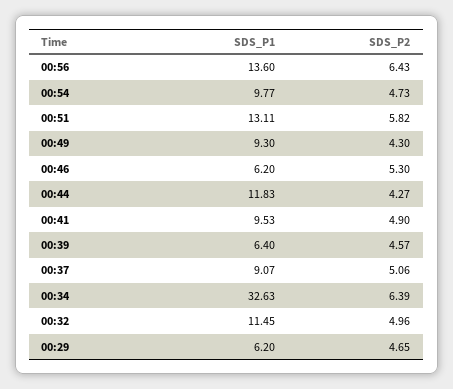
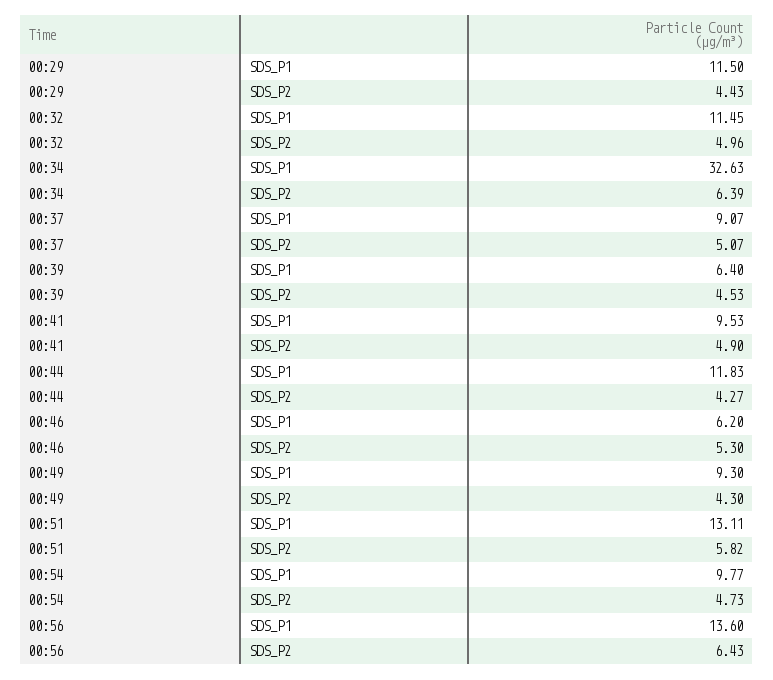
  {
    "SDS_P1": {
      "00:56": 13.6,
      "00:54": 9.77,
      "00:51": 13.11,
      "00:49": 9.3,
      "00:46": 6.2,
      "00:44": 11.83,
      "00:41": 9.53,
      "00:39": 6.4,
      "00:37": 9.07,
      "00:34": 32.63,
      "00:32": 11.45,
-     "00:29": 6.2
+     "00:29": 11.5
    },
    "SDS_P2": {
      "00:56": 6.43,
      "00:54": 4.73,
      "00:51": 5.82,
      "00:49": 4.3,
      "00:46": 5.3,
      "00:44": 4.27,
      "00:41": 4.9,
-     "00:39": 4.57,
+     "00:39": 4.53,
-     "00:37": 5.06,
+     "00:37": 5.07,
      "00:34": 6.39,
      "00:32": 4.96,
-     "00:29": 4.65
+     "00:29": 4.43
    }
  }

